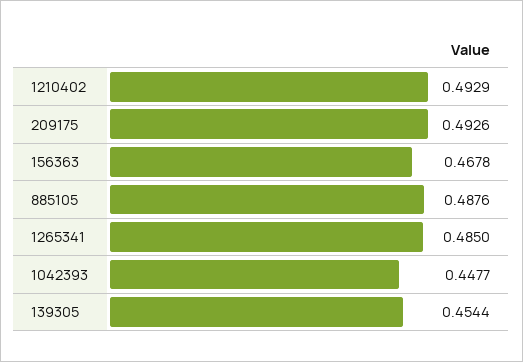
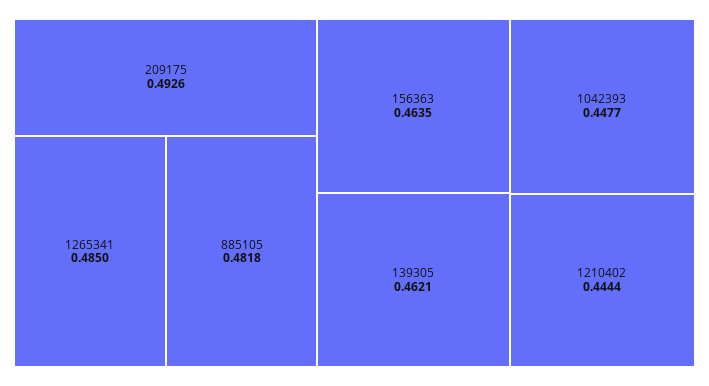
  {
-   "1210402": 0.4929,
+   "1210402": 0.4444,
    "209175": 0.4926,
-   "156363": 0.4678,
+   "156363": 0.4635,
-   "885105": 0.4876,
+   "885105": 0.4818,
    "1265341": 0.485,
    "1042393": 0.4477,
-   "139305": 0.4544
+   "139305": 0.4621
  }

